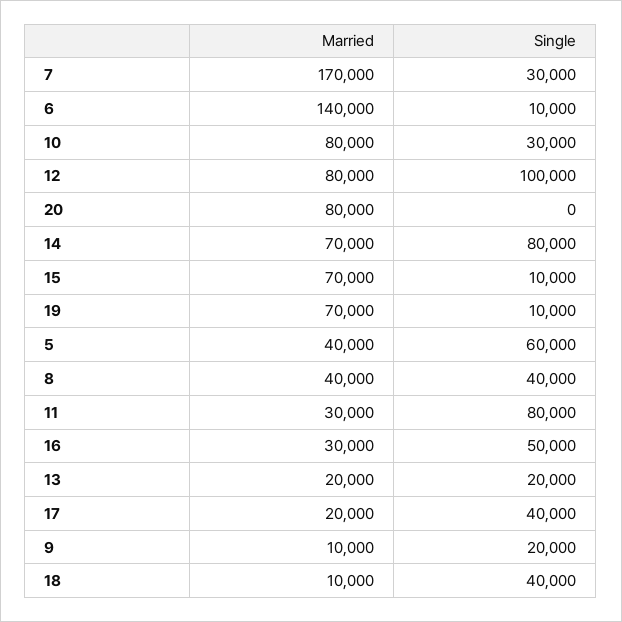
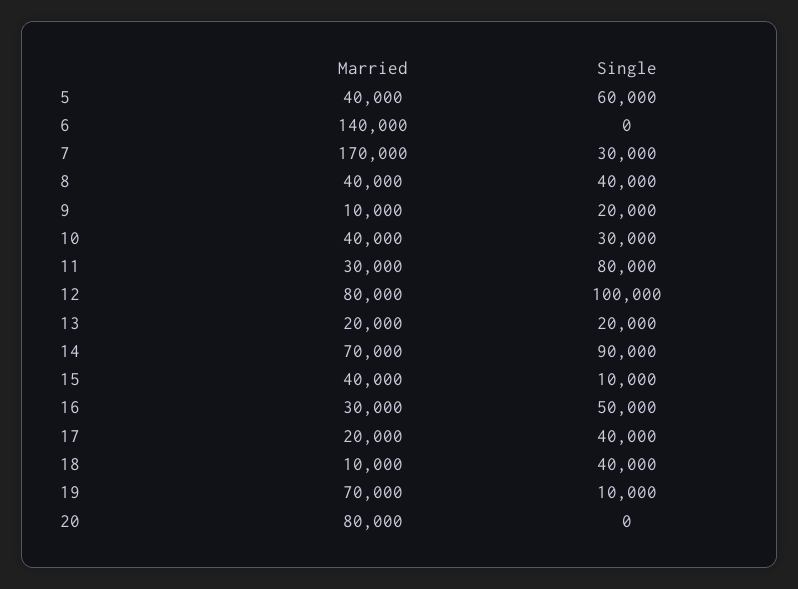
  {
    "Married": {
      "7": 170000,
      "6": 140000,
-     "10": 80000,
+     "10": 40000,
      "12": 80000,
      "20": 80000,
      "14": 70000,
-     "15": 70000,
+     "15": 40000,
      "19": 70000,
      "5": 40000,
      "8": 40000,
      "11": 30000,
      "16": 30000,
      "13": 20000,
      "17": 20000,
      "9": 10000,
      "18": 10000
    },
    "Single": {
      "7": 30000,
-     "6": 10000,
+     "6": 0,
      "10": 30000,
      "12": 100000,
      "20": 0,
-     "14": 80000,
+     "14": 90000,
      "15": 10000,
      "19": 10000,
      "5": 60000,
      "8": 40000,
      "11": 80000,
      "16": 50000,
      "13": 20000,
      "17": 40000,
      "9": 20000,
      "18": 40000
    }
  }

